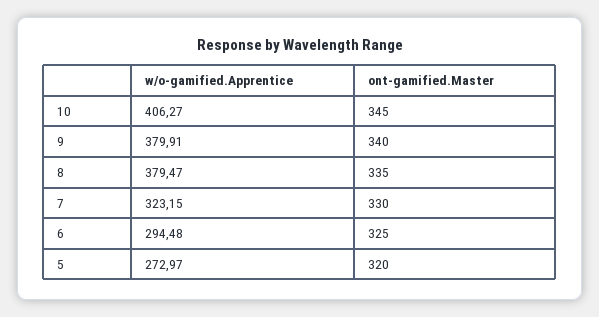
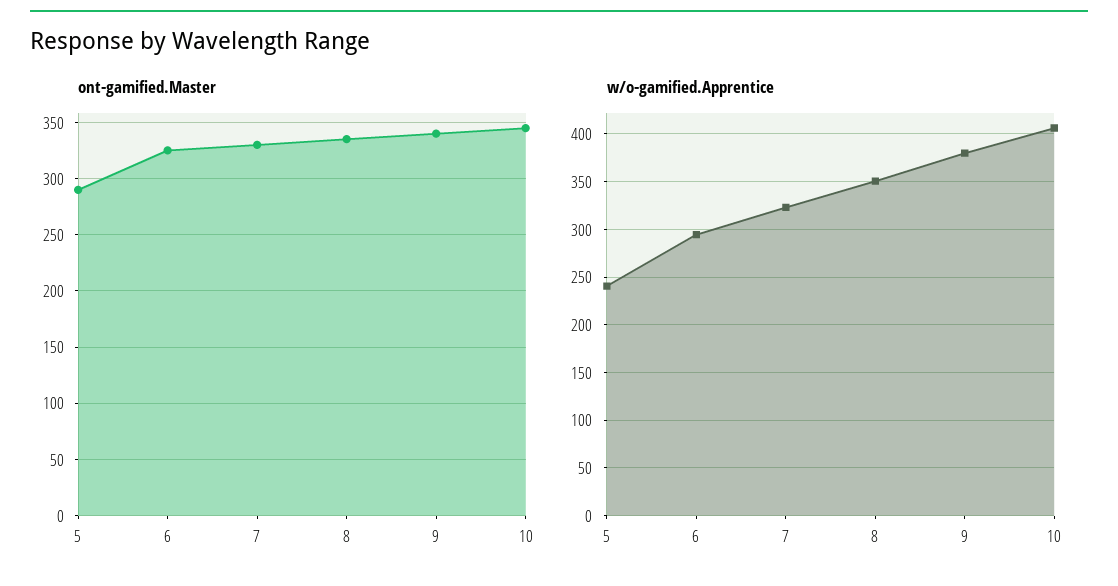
  {
    "w/o-gamified.Apprentice": {
      "10": 406.27,
      "9": 379.91,
-     "8": 379.47,
+     "8": 350,
      "7": 323.15,
      "6": 294.48,
-     "5": 272.97
+     "5": 240
    },
    "ont-gamified.Master": {
      "10": 345,
      "9": 340,
      "8": 335,
      "7": 330,
      "6": 325,
-     "5": 320
+     "5": 290
    }
  }

